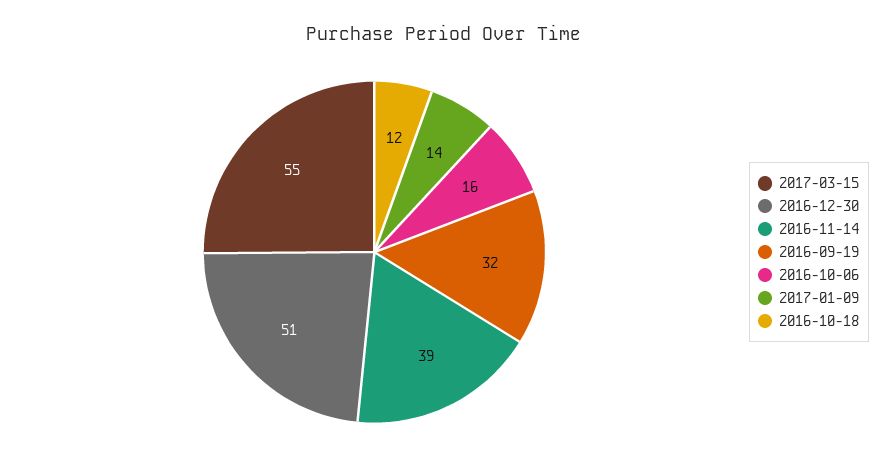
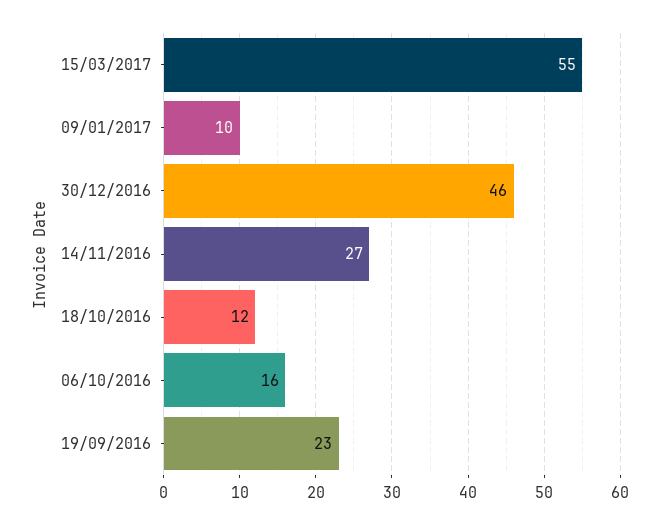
  {
    "2017-03-15": 55,
-   "2016-12-30": 51,
+   "2016-12-30": 46,
-   "2016-11-14": 39,
+   "2016-11-14": 27,
-   "2016-09-19": 32,
+   "2016-09-19": 23,
    "2016-10-06": 16,
-   "2017-01-09": 14,
+   "2017-01-09": 10,
    "2016-10-18": 12
  }

